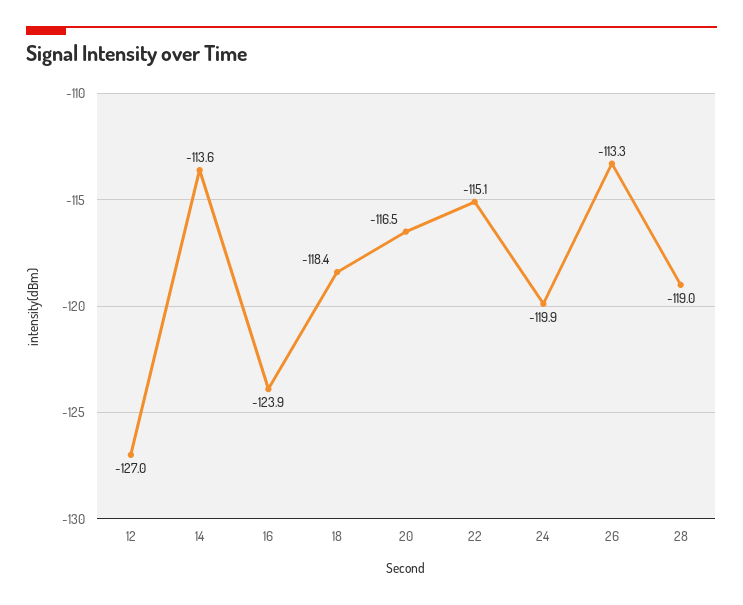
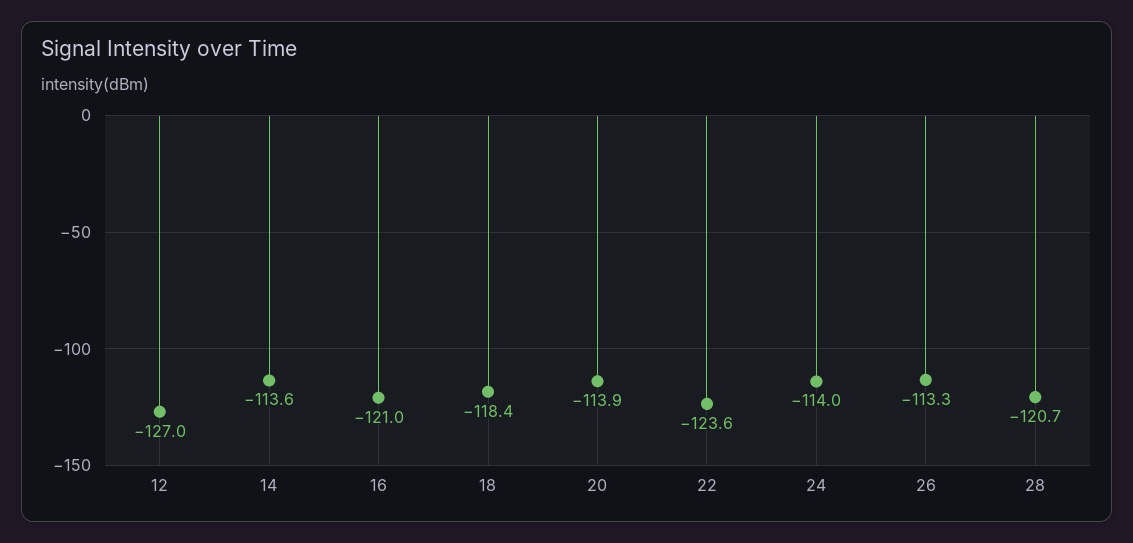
  {
    "12": -127,
    "14": -113.6,
-   "16": -123.9,
+   "16": -121,
    "18": -118.4,
-   "20": -116.5,
+   "20": -113.9,
-   "22": -115.1,
+   "22": -123.6,
-   "24": -119.9,
+   "24": -114,
    "26": -113.3,
-   "28": -119
+   "28": -120.7
  }

